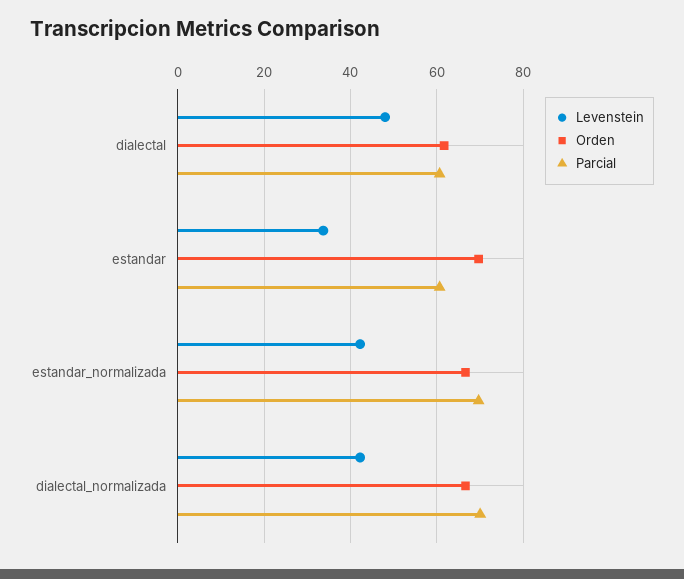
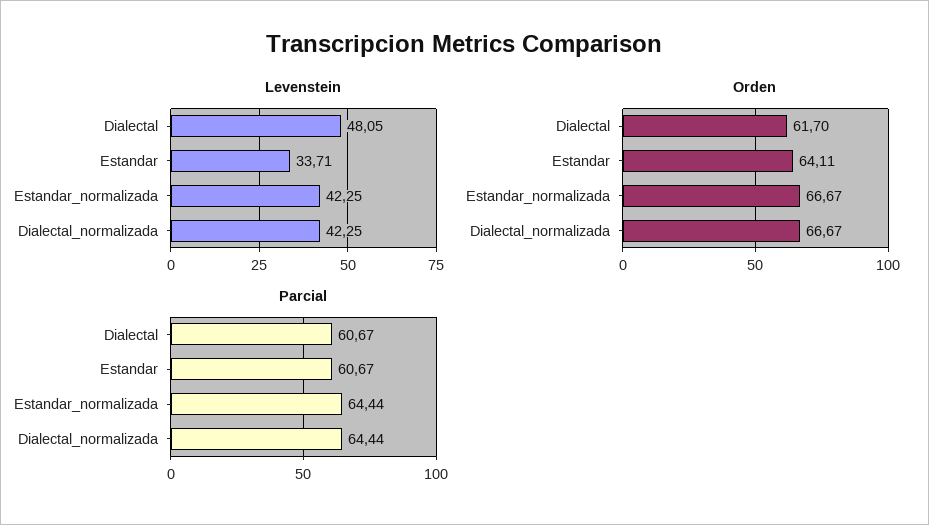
  {
    "Levenstein": {
      "dialectal": 48.05,
      "estandar": 33.71,
      "estandar_normalizada": 42.25,
      "dialectal_normalizada": 42.25
    },
    "Orden": {
      "dialectal": 61.7,
-     "estandar": 70,
+     "estandar": 64.11,
      "estandar_normalizada": 66.67,
      "dialectal_normalizada": 66.67
    },
    "Parcial": {
      "dialectal": 60.67,
      "estandar": 60.67,
-     "estandar_normalizada": 70,
+     "estandar_normalizada": 64.44,
-     "dialectal_normalizada": 70
+     "dialectal_normalizada": 64.44
    }
  }

